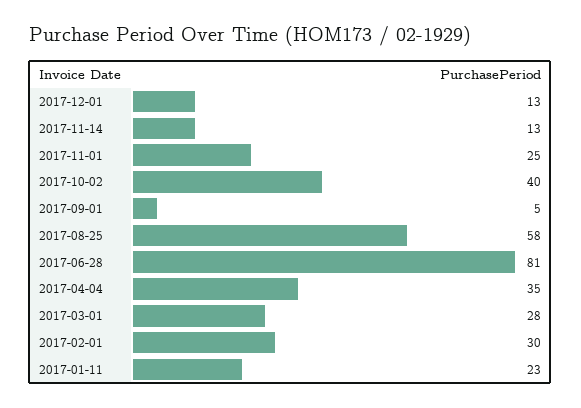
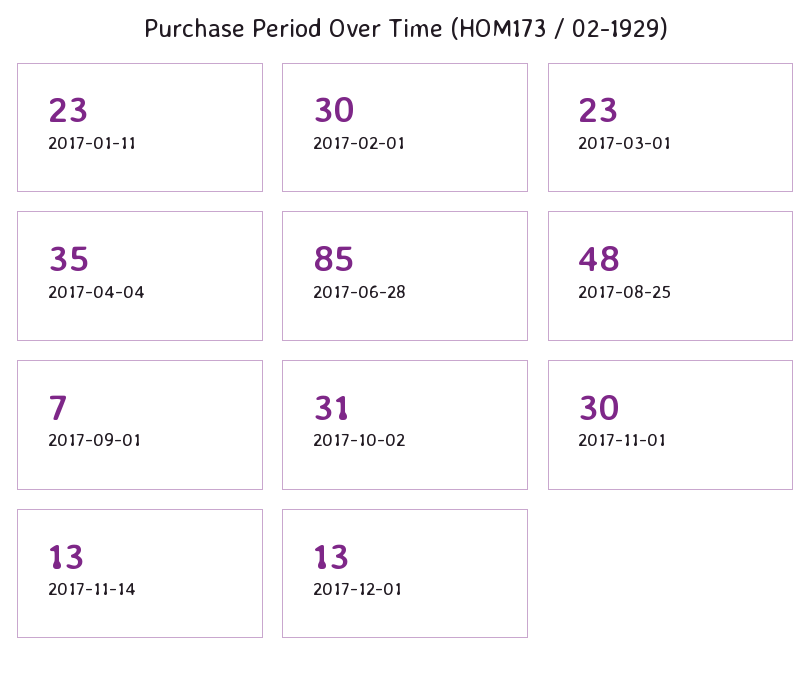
  {
    "2017-12-01": 13,
    "2017-11-14": 13,
-   "2017-11-01": 25,
+   "2017-11-01": 30,
-   "2017-10-02": 40,
+   "2017-10-02": 31,
-   "2017-09-01": 5,
+   "2017-09-01": 7,
-   "2017-08-25": 58,
+   "2017-08-25": 48,
-   "2017-06-28": 81,
+   "2017-06-28": 85,
    "2017-04-04": 35,
-   "2017-03-01": 28,
+   "2017-03-01": 23,
    "2017-02-01": 30,
    "2017-01-11": 23
  }

